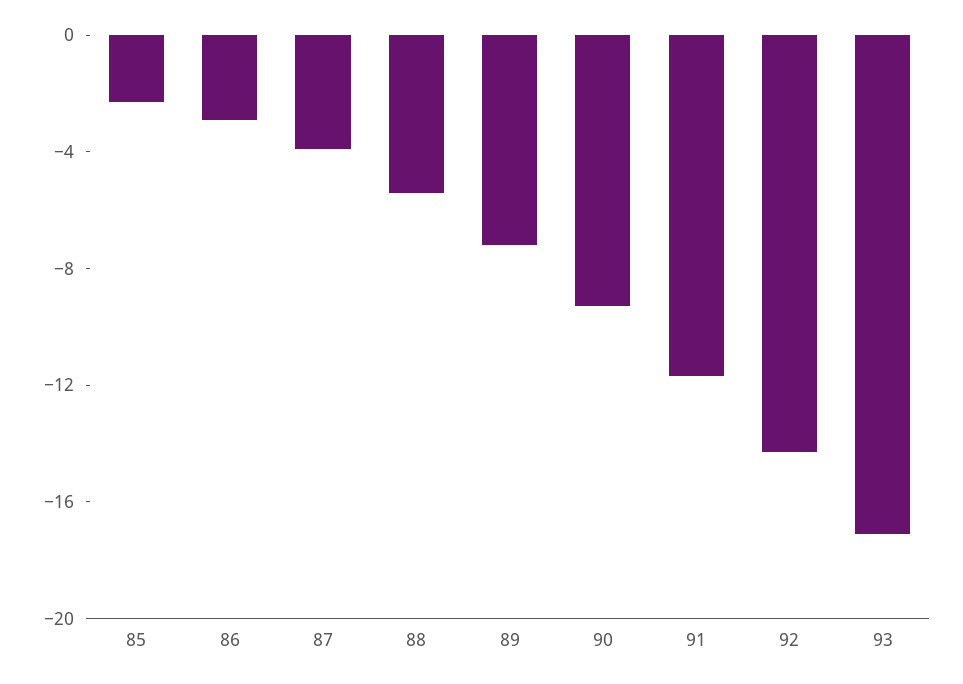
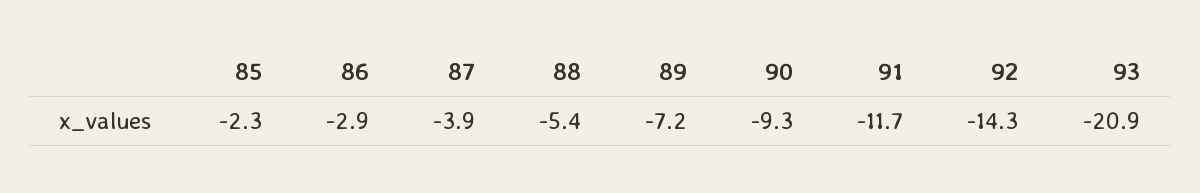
  {
    "85": -2.3,
    "86": -2.9,
    "87": -3.9,
    "88": -5.4,
    "89": -7.2,
    "90": -9.3,
    "91": -11.7,
    "92": -14.3,
-   "93": -17
+   "93": -20.9
  }

